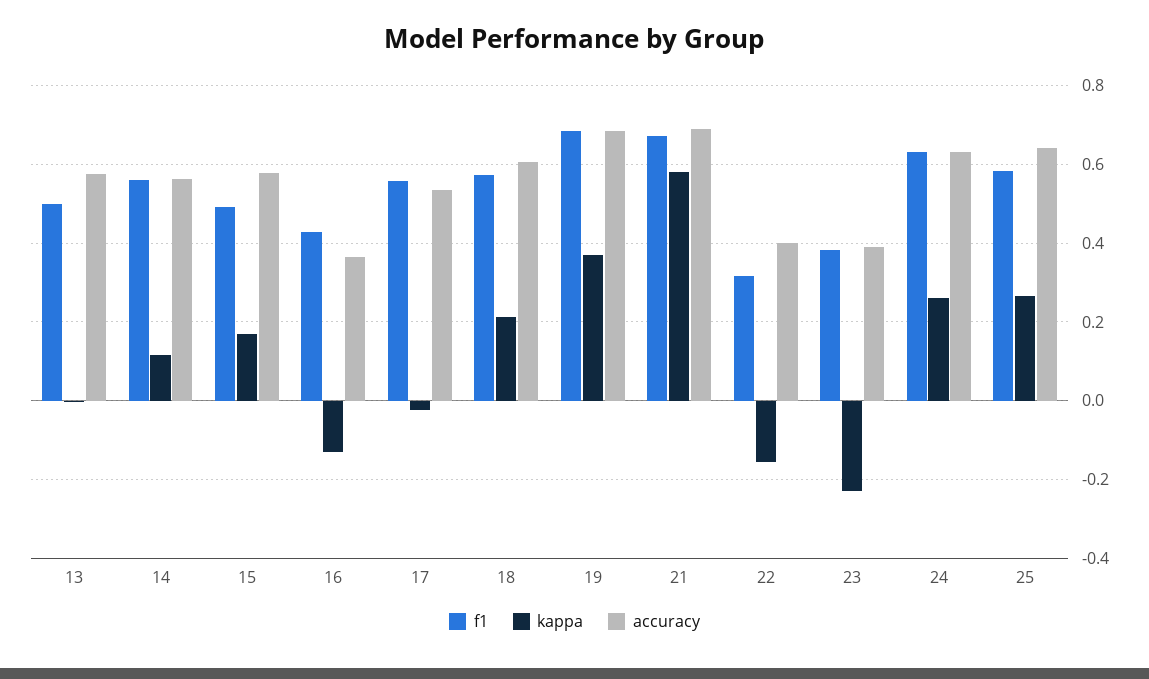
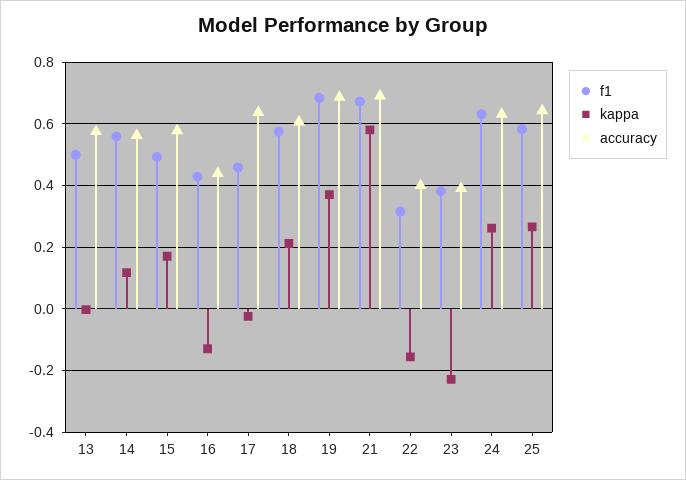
  {
    "f1": {
      "13": 0.5,
      "14": 0.56,
      "15": 0.5,
      "16": 0.42,
-     "17": 0.56,
+     "17": 0.46,
      "18": 0.58,
      "19": 0.68,
      "21": 0.68,
      "22": 0.32,
      "23": 0.38,
      "24": 0.64,
      "25": 0.58
    },
    "kappa": {
      "13": 0,
      "14": 0.12,
      "15": 0.18,
      "16": -0.12,
      "17": -0.02,
      "18": 0.22,
      "19": 0.38,
      "21": 0.58,
      "22": -0.16,
      "23": -0.22,
      "24": 0.26,
      "25": 0.26
    },
    "accuracy": {
      "13": 0.58,
      "14": 0.56,
      "15": 0.58,
-     "16": 0.36,
+     "16": 0.44,
-     "17": 0.54,
+     "17": 0.64,
      "18": 0.6,
      "19": 0.68,
      "21": 0.7,
      "22": 0.4,
      "23": 0.4,
      "24": 0.64,
      "25": 0.64
    }
  }

